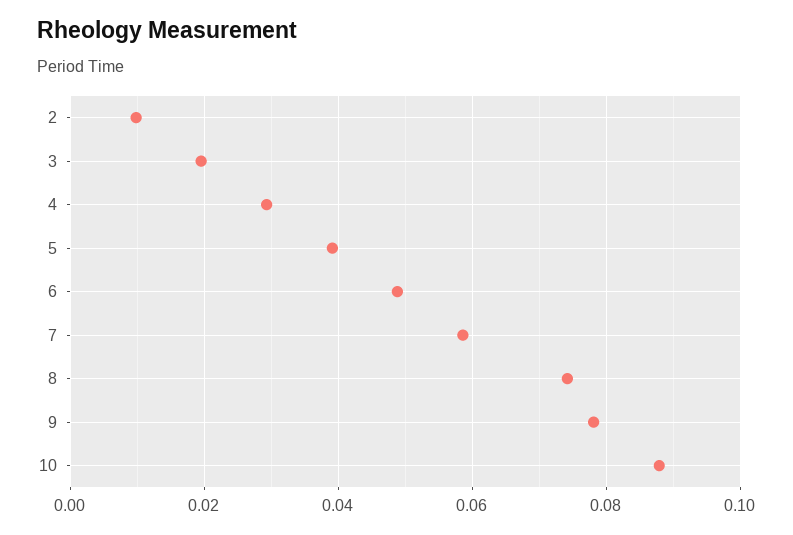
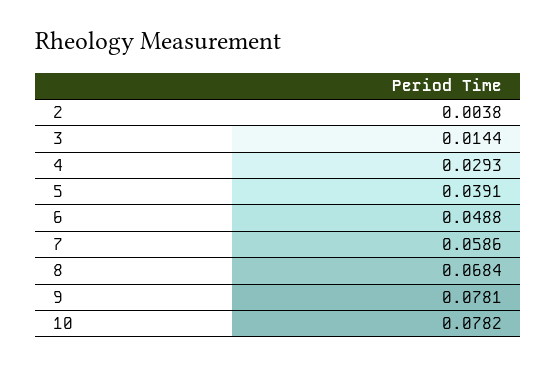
  {
-   "2": 0.01,
+   "2": 0.0038,
-   "3": 0.02,
+   "3": 0.0144,
    "4": 0.0293,
    "5": 0.0391,
    "6": 0.0488,
    "7": 0.0586,
-   "8": 0.074,
+   "8": 0.0684,
    "9": 0.0781,
-   "10": 0.088
+   "10": 0.0782
  }

